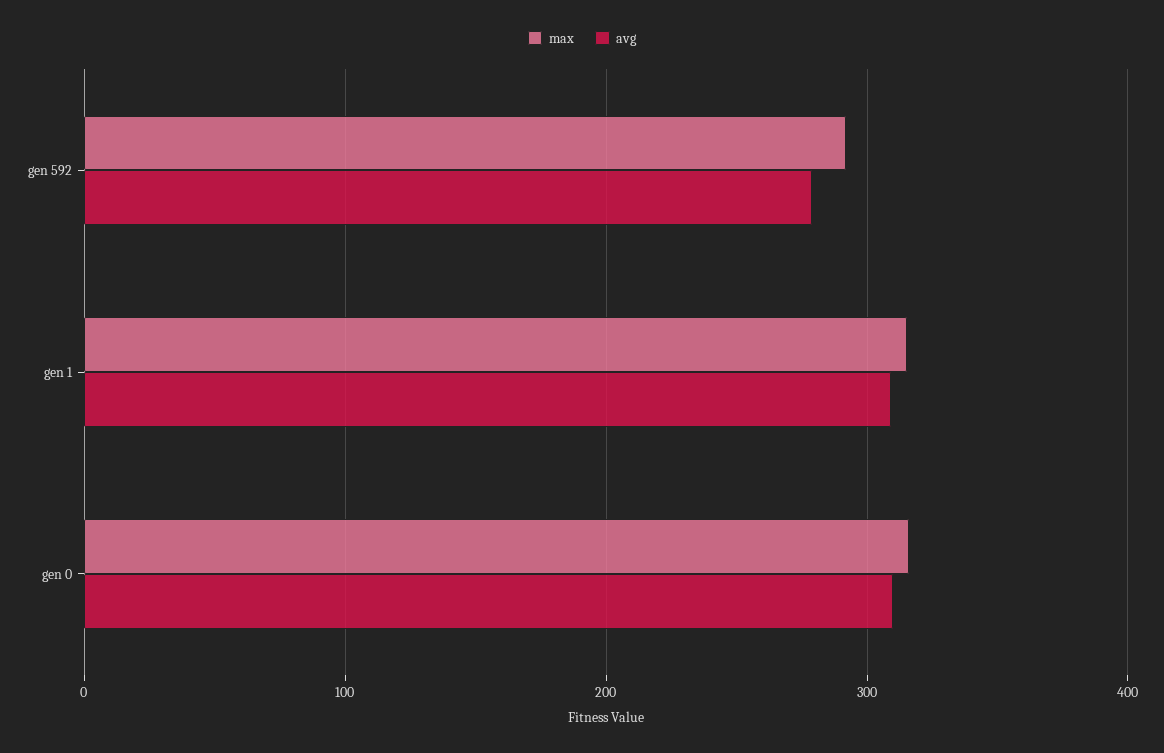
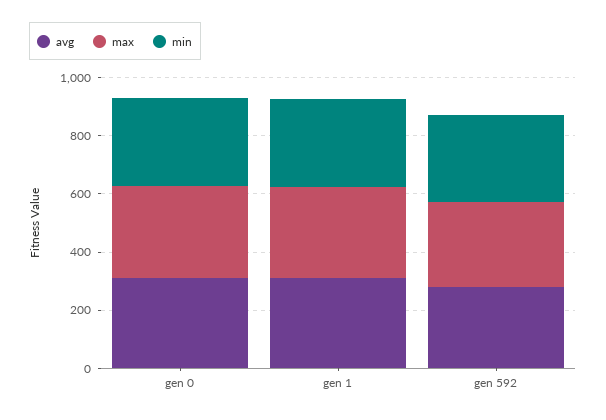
  {
    "max": {
      "gen 592": 290,
      "gen 1": 320,
      "gen 0": 320
    },
    "avg": {
      "gen 592": 280,
      "gen 1": 310,
      "gen 0": 310
-   }
+   },
+   "min": {
+     "gen 0": 300,
+     "gen 1": 300,
+     "gen 592": 300
+   }
  }

